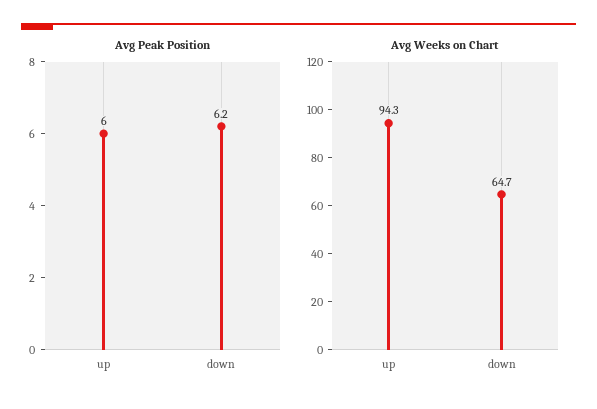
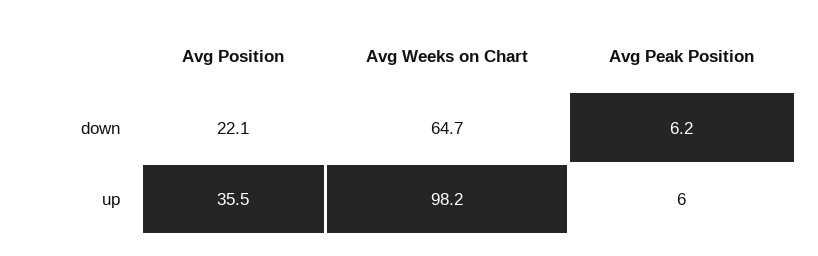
  {
    "Avg Peak Position": {
      "up": 6,
      "down": 6.2
    },
    "Avg Weeks on Chart": {
-     "up": 94.3,
+     "up": 98.2,
      "down": 64.7
-   }
+   },
+   "Avg Position": {
+     "down": 22.1,
+     "up": 35.5
+   }
  }

